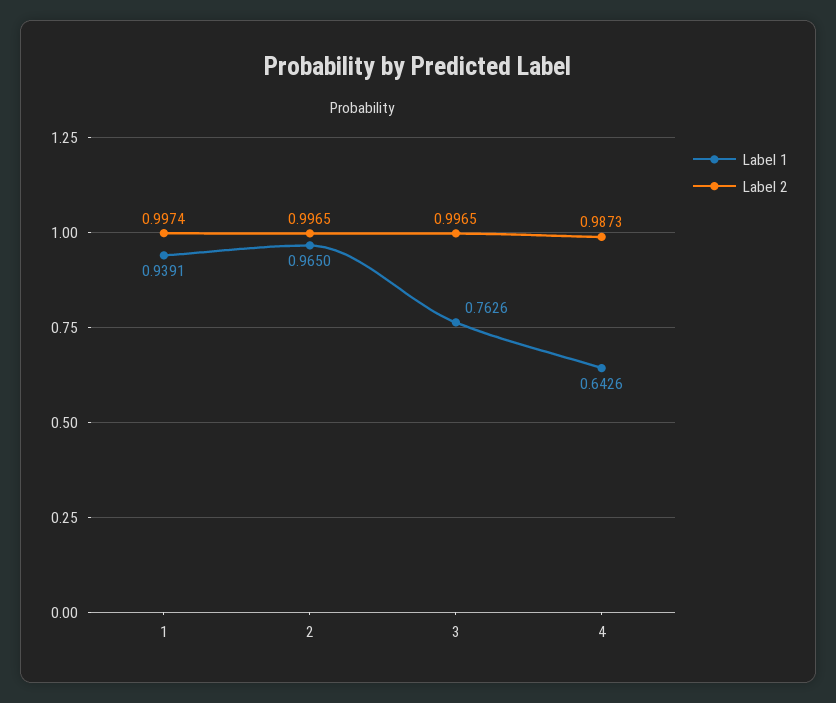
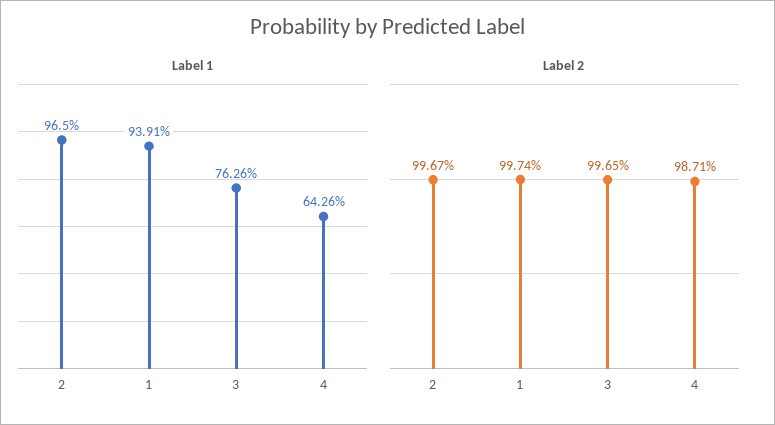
  {
    "Label 1": {
      "1": 0.9391,
      "2": 0.965,
      "3": 0.7626,
      "4": 0.6426
    },
    "Label 2": {
      "1": 0.9974,
-     "2": 0.9965,
+     "2": 0.9967,
      "3": 0.9965,
-     "4": 0.9873
+     "4": 0.9871
    }
  }

